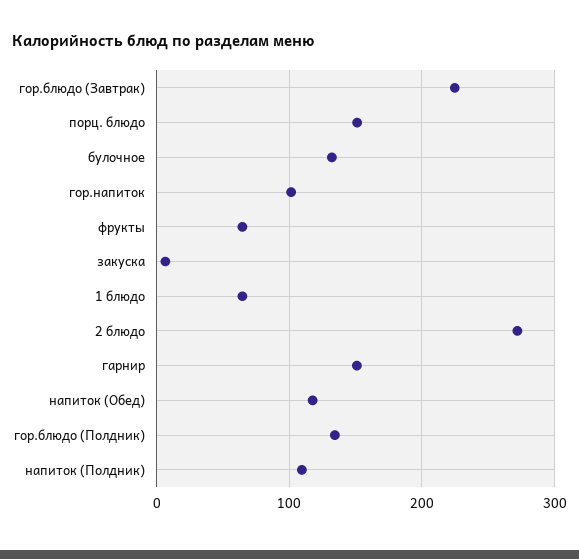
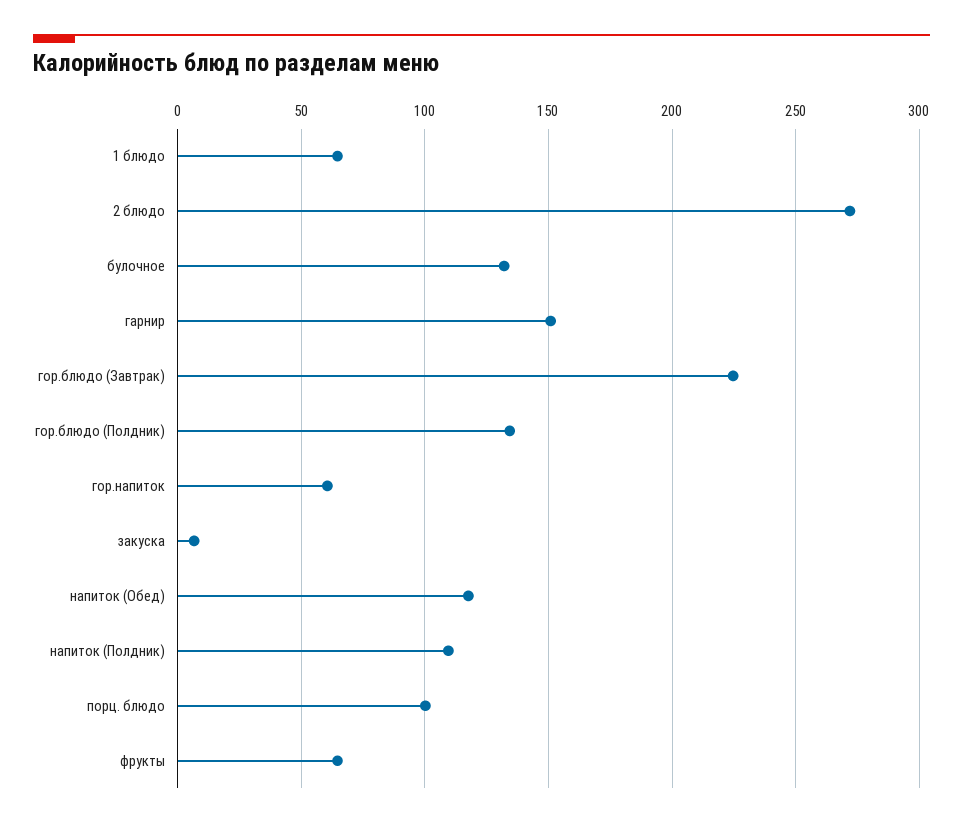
  {
    "гор.блюдо (Завтрак)": 225,
-   "порц. блюдо": 150,
+   "порц. блюдо": 100,
    "булочное": 130,
-   "гор.напиток": 100,
+   "гор.напиток": 60,
    "фрукты": 65,
    "закуска": 5,
    "1 блюдо": 65,
    "2 блюдо": 270,
    "гарнир": 150,
    "напиток (Обед)": 120,
    "гор.блюдо (Полдник)": 135,
    "напиток (Полдник)": 110
  }

